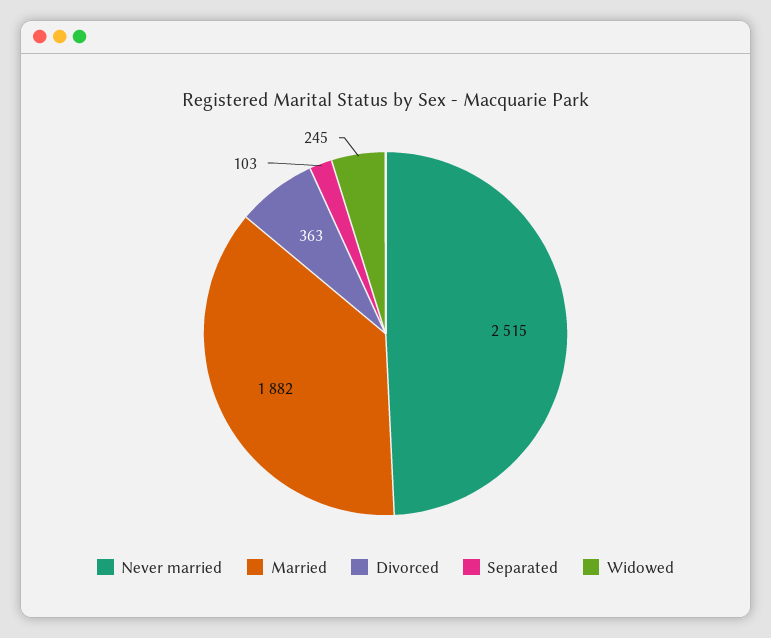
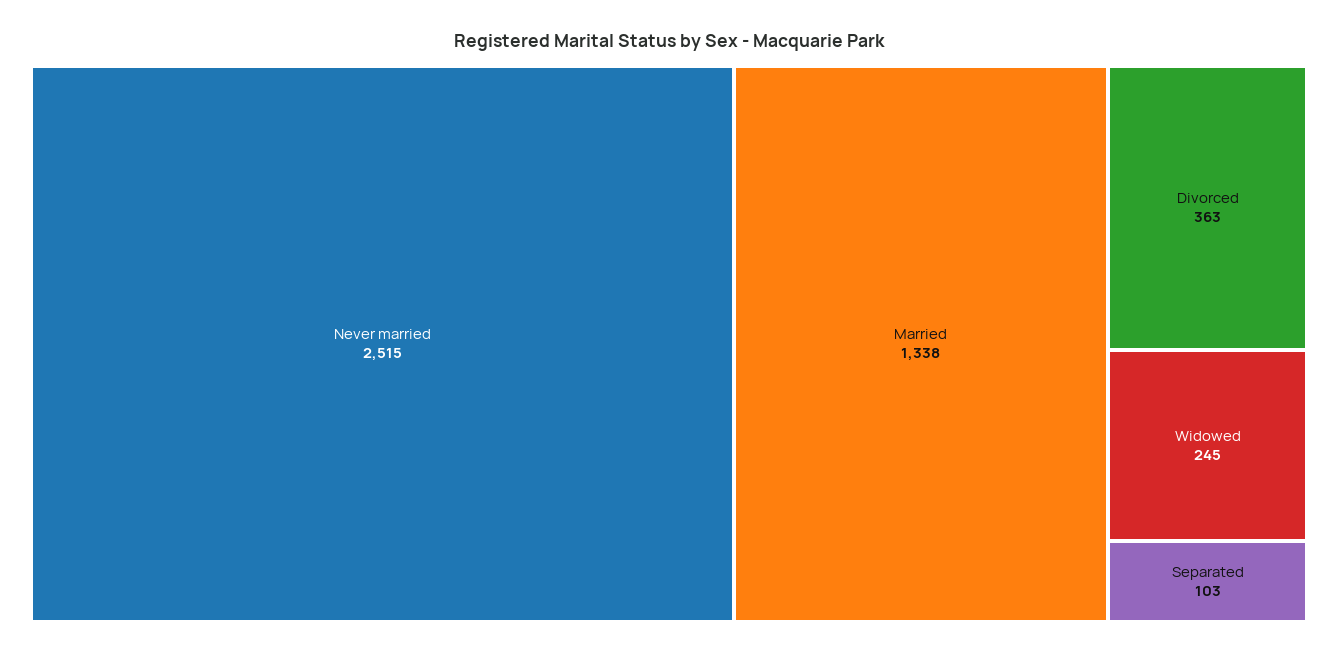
  {
    "Never married": 2515,
-   "Married": 1882,
+   "Married": 1338,
    "Divorced": 363,
    "Separated": 103,
    "Widowed": 245
  }

